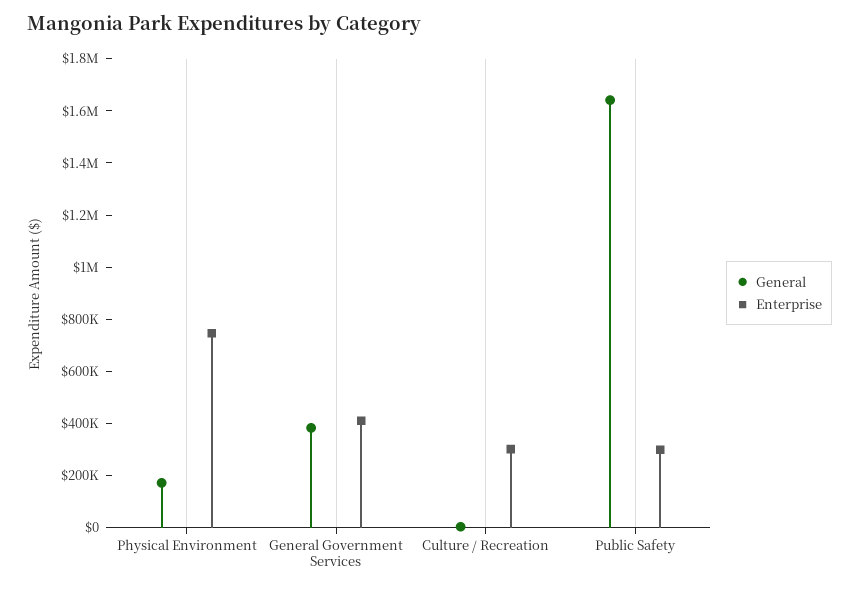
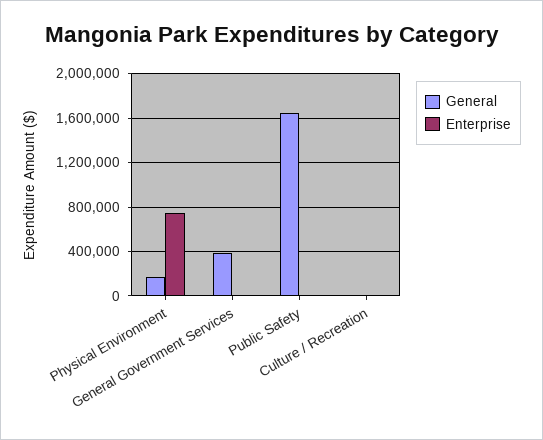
  {
    "General": {
      "Physical Environment": 150000,
      "General Government Services": 400000,
      "Culture / Recreation": 0,
      "Public Safety": 1650000
    },
    "Enterprise": {
      "Physical Environment": 750000,
-     "General Government Services": 400000,
+     "General Government Services": 0,
-     "Culture / Recreation": 300000,
+     "Culture / Recreation": 0,
-     "Public Safety": 300000
+     "Public Safety": 0
    }
  }

